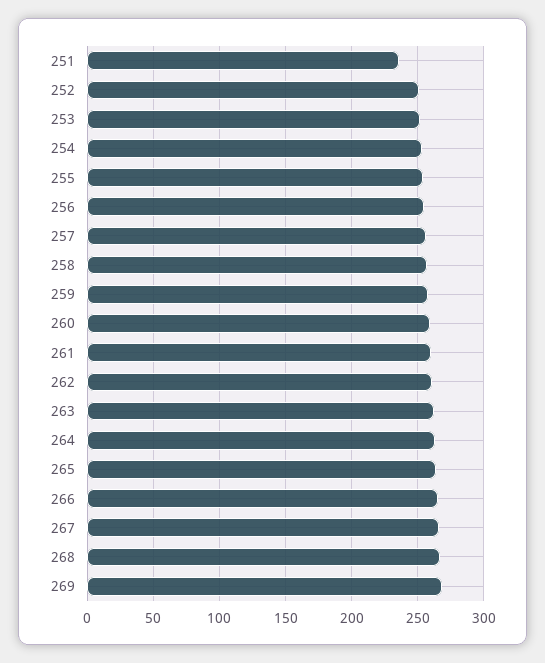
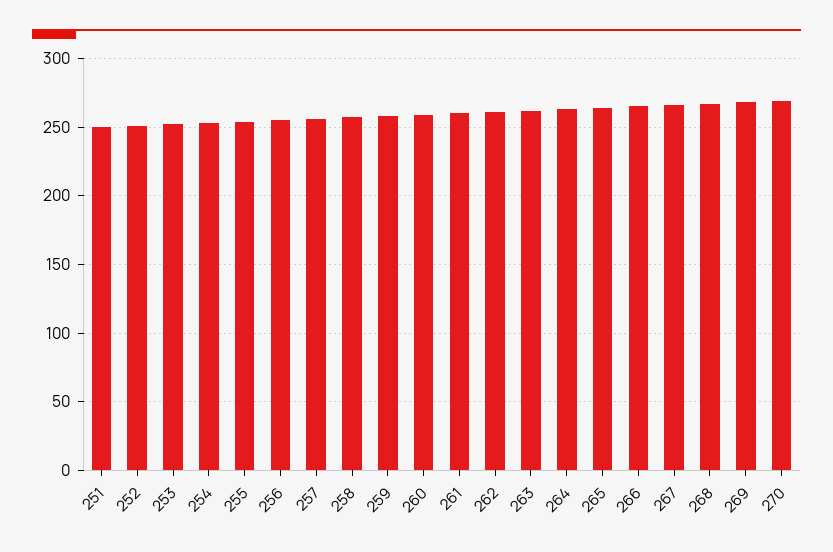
  {
-   "251": 235,
+   "251": 250,
    "252": 250,
    "253": 250,
    "254": 255,
    "255": 255,
    "256": 255,
    "257": 255,
    "258": 255,
    "259": 260,
    "260": 260,
    "261": 260,
    "262": 260,
    "263": 260,
    "264": 265,
    "265": 265,
    "266": 265,
    "267": 265,
    "268": 265,
-   "269": 270
+   "269": 270,
+   "270": 270
  }

